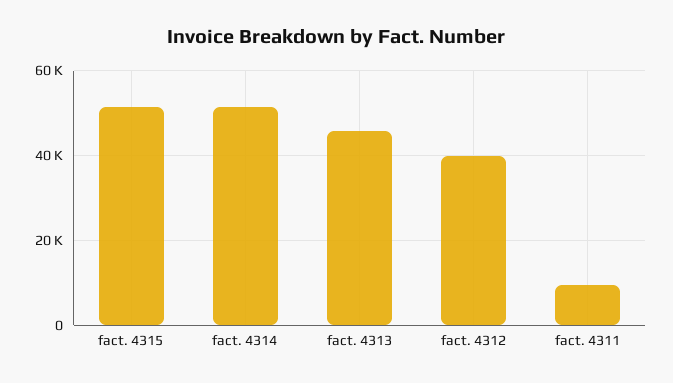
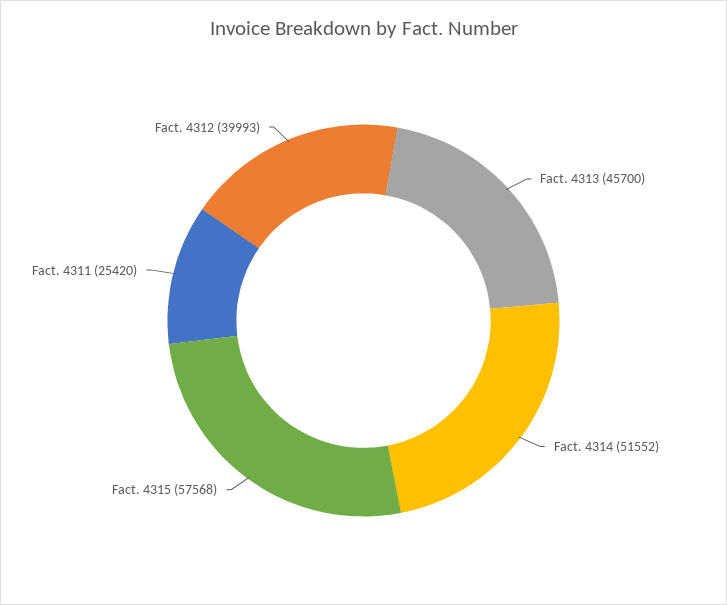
  {
-   "fact. 4315": 52000,
+   "fact. 4315": 57568,
    "fact. 4314": 51552,
    "fact. 4313": 45700,
    "fact. 4312": 39993,
-   "fact. 4311": 10000
+   "fact. 4311": 25420
  }

